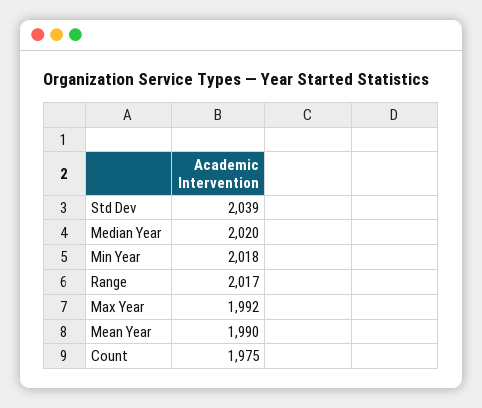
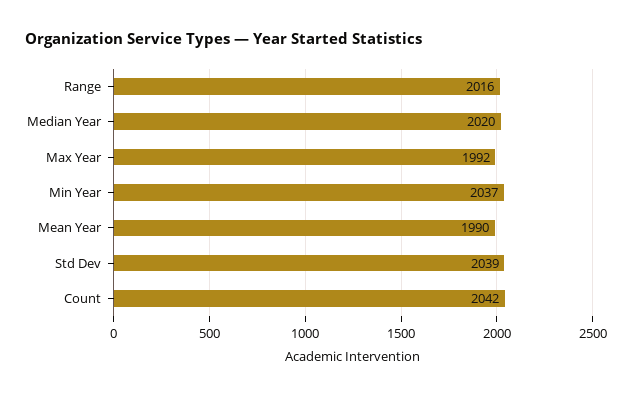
  {
    "Std Dev": 2039,
    "Median Year": 2020,
-   "Min Year": 2018,
+   "Min Year": 2037,
-   "Range": 2017,
+   "Range": 2016,
    "Max Year": 1992,
    "Mean Year": 1990,
-   "Count": 1975
+   "Count": 2042
  }

